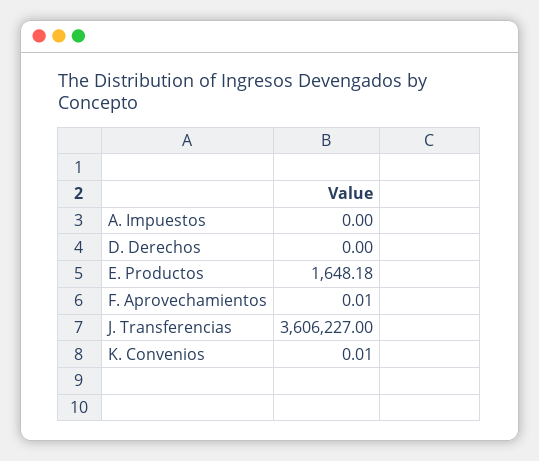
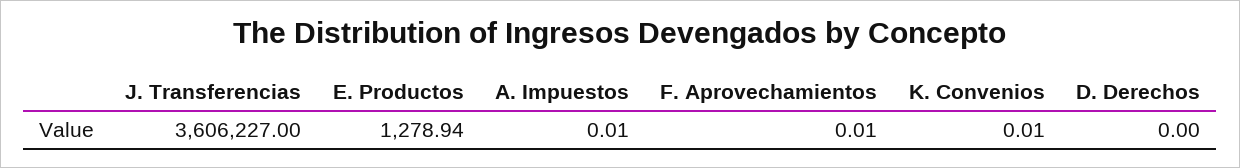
  {
-   "A. Impuestos": 0,
+   "A. Impuestos": 0.01,
    "D. Derechos": 0,
-   "E. Productos": 1648.18,
+   "E. Productos": 1278.94,
    "F. Aprovechamientos": 0.01,
    "J. Transferencias": 3606227,
    "K. Convenios": 0.01
  }

